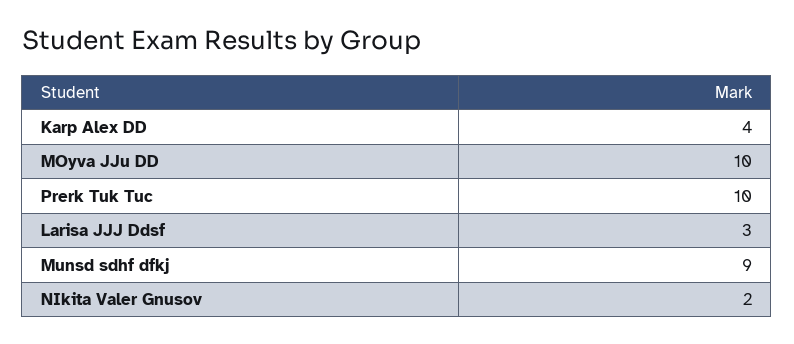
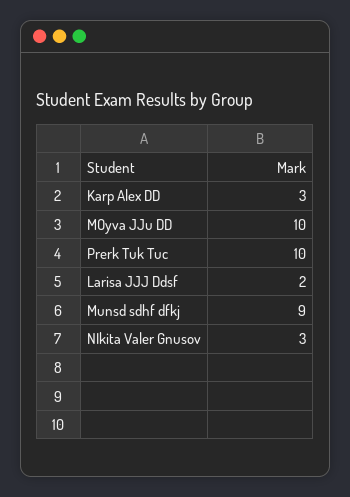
  {
-   "Karp Alex DD": 4,
+   "Karp Alex DD": 3,
    "MOyva JJu DD": 10,
    "Prerk Tuk Tuc": 10,
-   "Larisa JJJ Ddsf": 3,
+   "Larisa JJJ Ddsf": 2,
    "Munsd sdhf dfkj": 9,
-   "NIkita Valer Gnusov": 2
+   "NIkita Valer Gnusov": 3
  }

